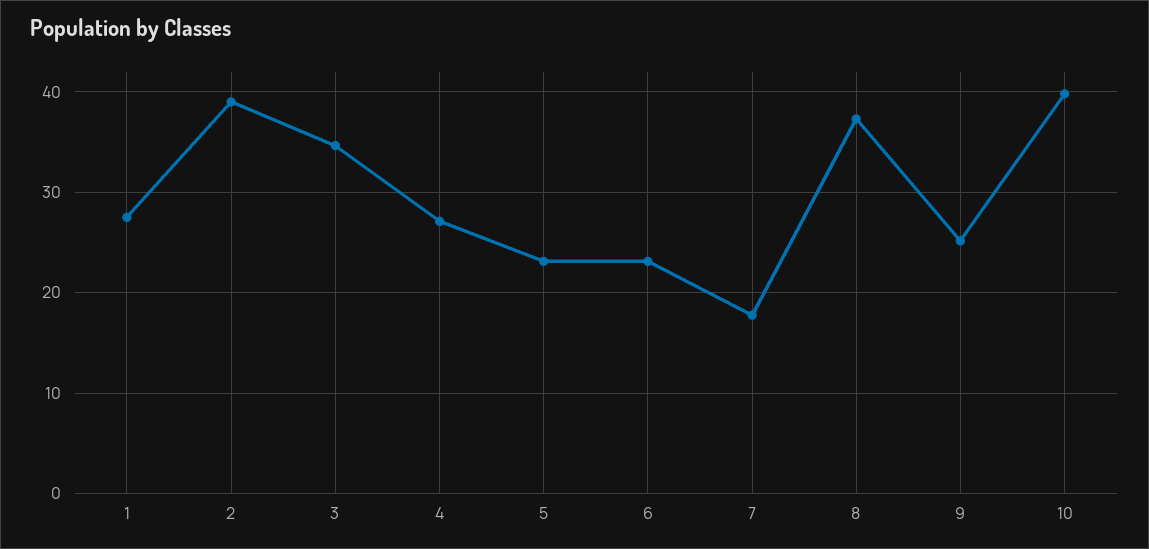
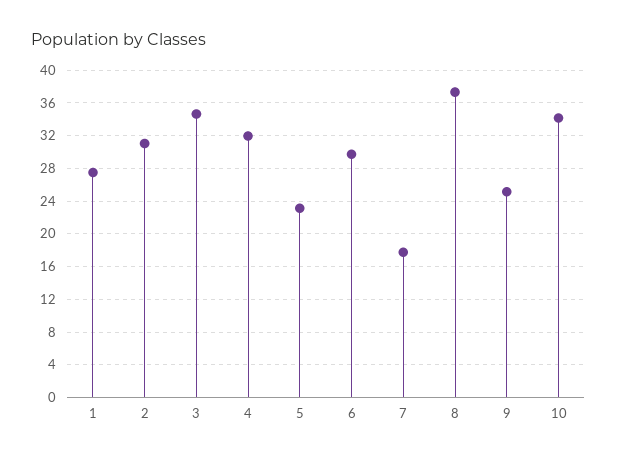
  {
    "1": 27,
-   "2": 39,
+   "2": 31,
    "3": 35,
-   "4": 27,
+   "4": 32,
    "5": 23,
-   "6": 23,
+   "6": 30,
    "7": 18,
    "8": 37,
    "9": 25,
-   "10": 40
+   "10": 34
  }

